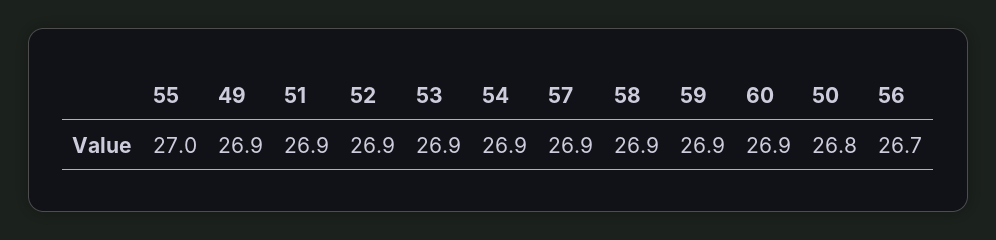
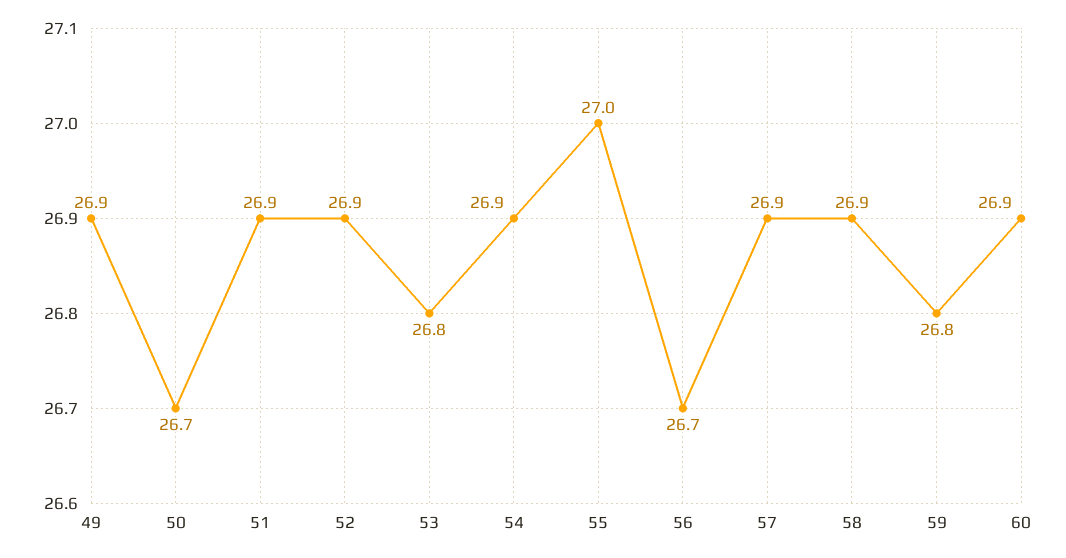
  {
    "55": 27,
    "49": 26.9,
    "51": 26.9,
    "52": 26.9,
-   "53": 26.9,
+   "53": 26.8,
    "54": 26.9,
    "57": 26.9,
    "58": 26.9,
-   "59": 26.9,
+   "59": 26.8,
    "60": 26.9,
-   "50": 26.8,
+   "50": 26.7,
    "56": 26.7
  }

